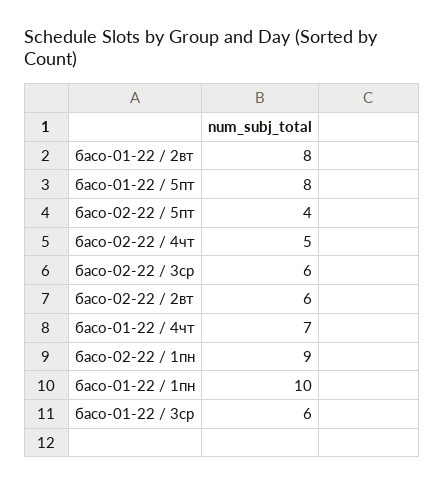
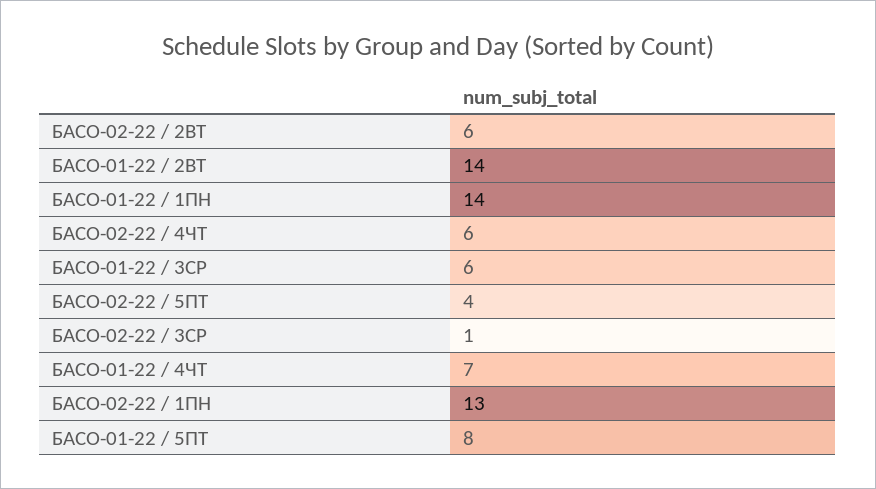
  {
-   "басо-01-22 / 2вт": 8,
+   "басо-01-22 / 2вт": 14,
    "басо-01-22 / 5пт": 8,
    "басо-02-22 / 5пт": 4,
-   "басо-02-22 / 4чт": 5,
+   "басо-02-22 / 4чт": 6,
-   "басо-02-22 / 3ср": 6,
+   "басо-02-22 / 3ср": 1,
    "басо-02-22 / 2вт": 6,
    "басо-01-22 / 4чт": 7,
-   "басо-02-22 / 1пн": 9,
+   "басо-02-22 / 1пн": 13,
-   "басо-01-22 / 1пн": 10,
+   "басо-01-22 / 1пн": 14,
    "басо-01-22 / 3ср": 6
  }

